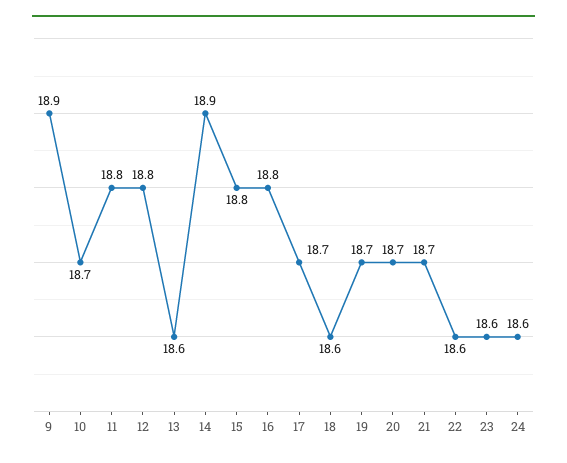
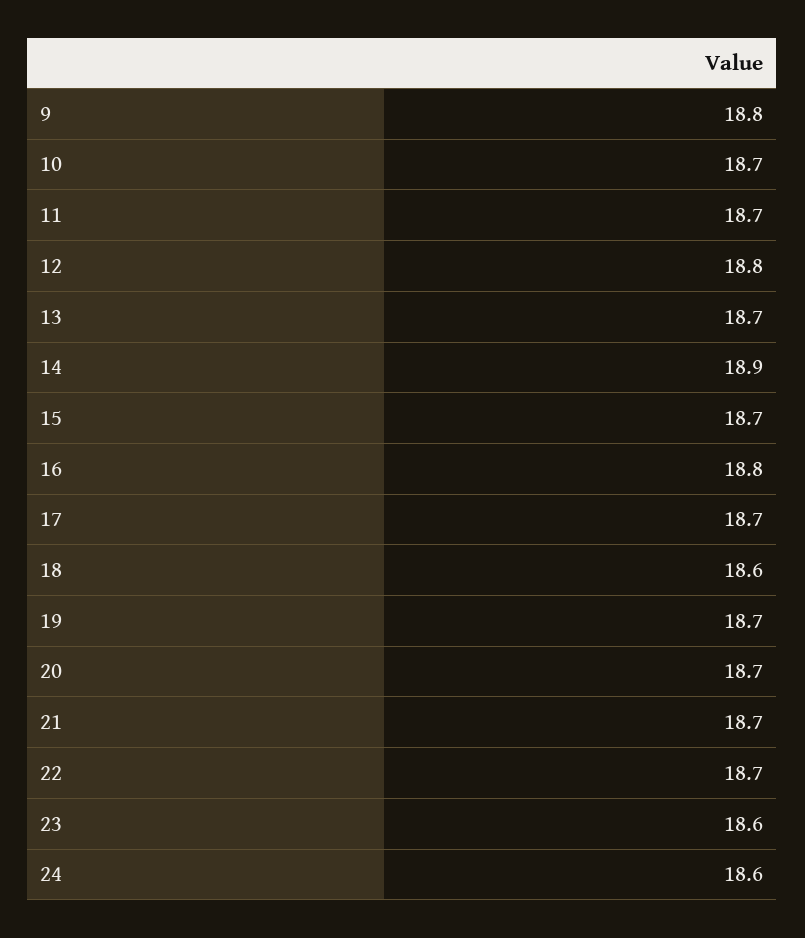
  {
-   "9": 18.9,
+   "9": 18.8,
    "10": 18.7,
-   "11": 18.8,
+   "11": 18.7,
    "12": 18.8,
-   "13": 18.6,
+   "13": 18.7,
    "14": 18.9,
-   "15": 18.8,
+   "15": 18.7,
    "16": 18.8,
    "17": 18.7,
    "18": 18.6,
    "19": 18.7,
    "20": 18.7,
    "21": 18.7,
-   "22": 18.6,
+   "22": 18.7,
    "23": 18.6,
    "24": 18.6
  }

